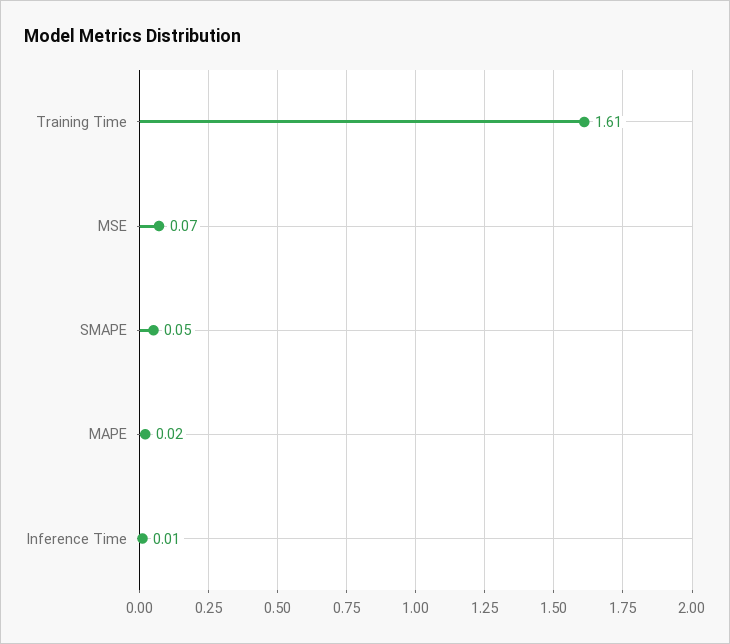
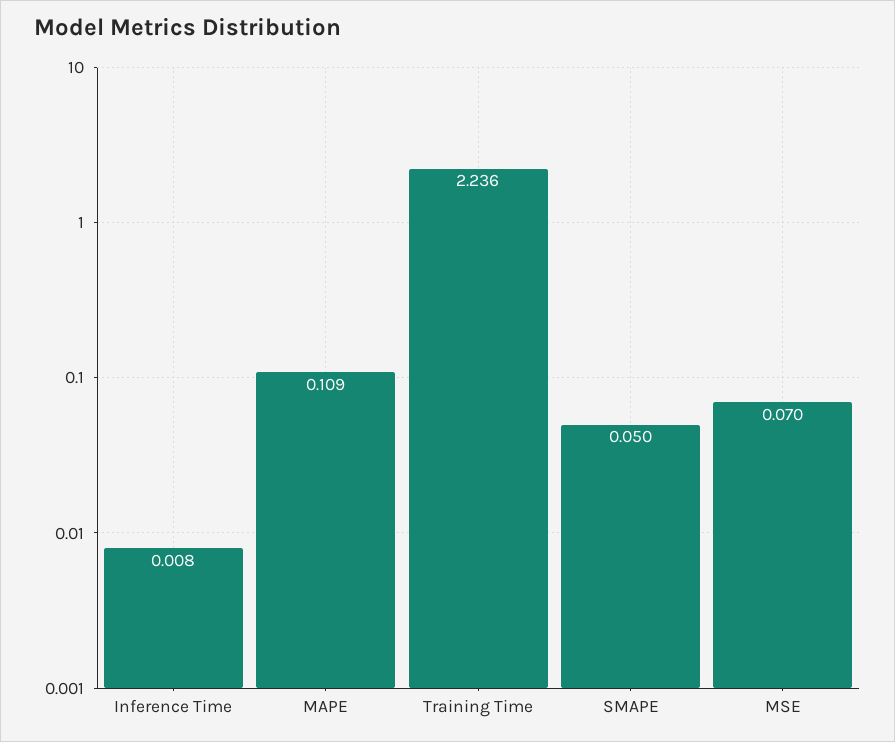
  {
-   "Training Time": 1.61,
+   "Training Time": 2.236,
    "MSE": 0.07,
    "SMAPE": 0.05,
-   "MAPE": 0.02,
+   "MAPE": 0.109,
    "Inference Time": 0.008
  }

